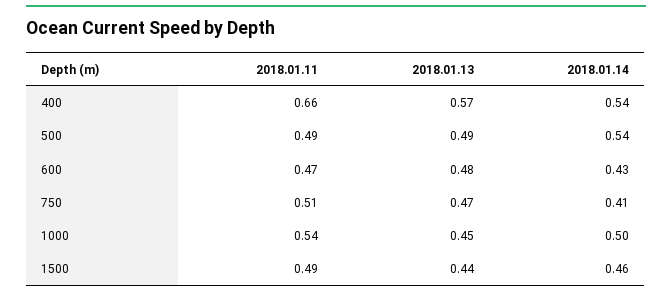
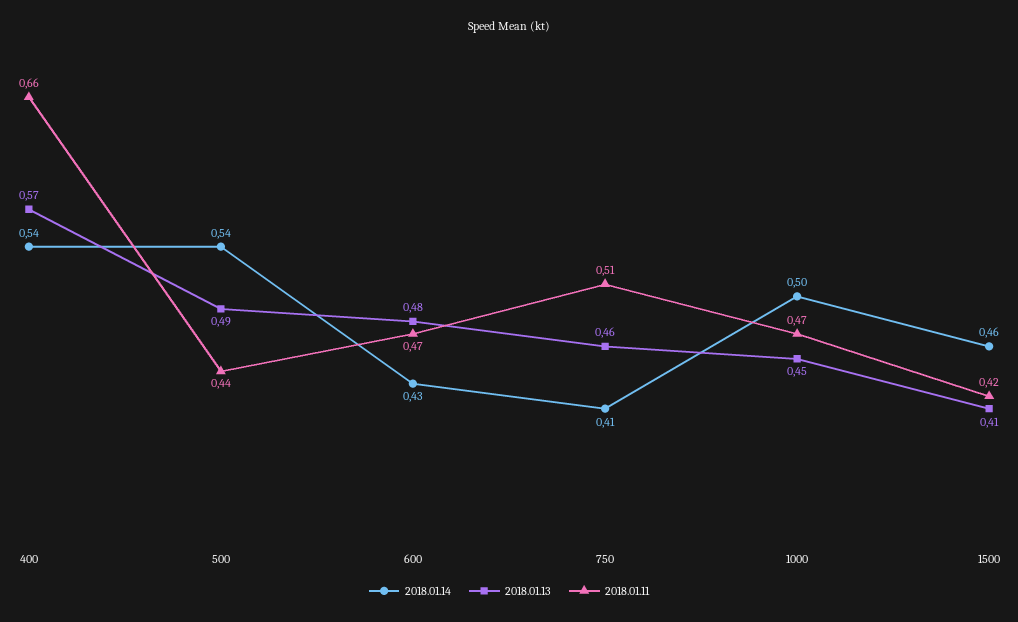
  {
    "2018.01.11": {
      "400": 0.66,
-     "500": 0.49,
+     "500": 0.44,
      "600": 0.47,
      "750": 0.51,
-     "1000": 0.54,
+     "1000": 0.47,
-     "1500": 0.49
+     "1500": 0.42
    },
    "2018.01.13": {
      "400": 0.57,
      "500": 0.49,
      "600": 0.48,
-     "750": 0.47,
+     "750": 0.46,
      "1000": 0.45,
-     "1500": 0.44
+     "1500": 0.41
    },
    "2018.01.14": {
      "400": 0.54,
      "500": 0.54,
      "600": 0.43,
      "750": 0.41,
      "1000": 0.5,
      "1500": 0.46
    }
  }

